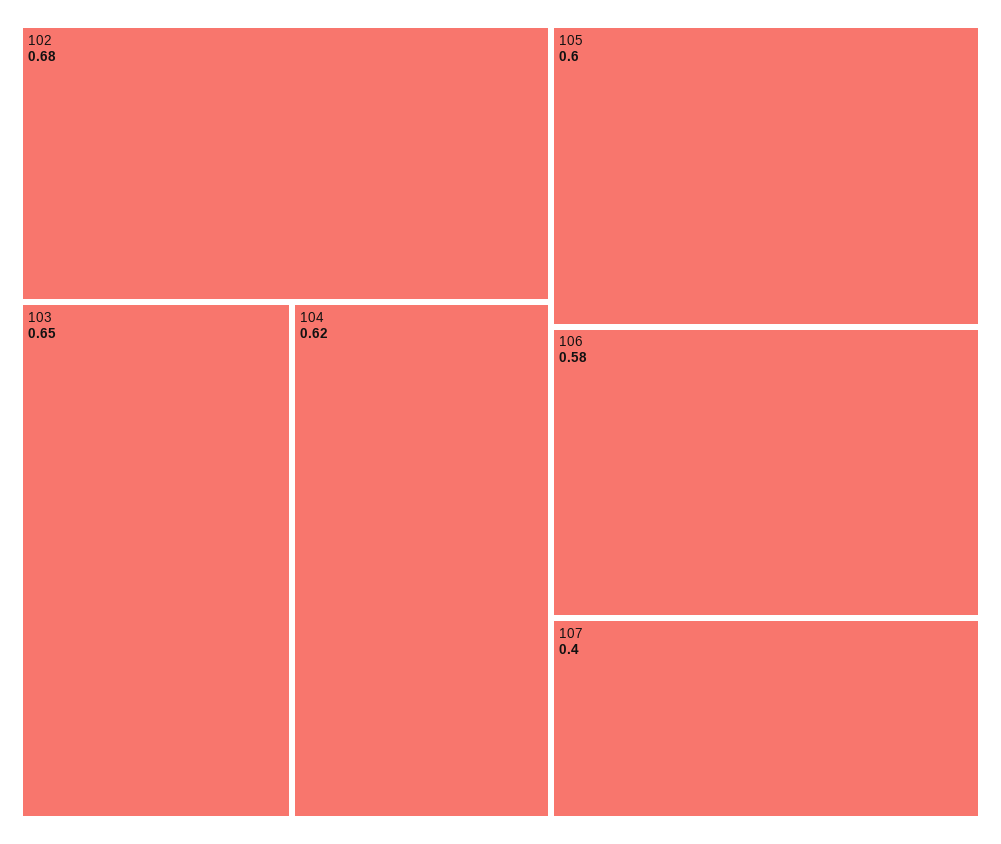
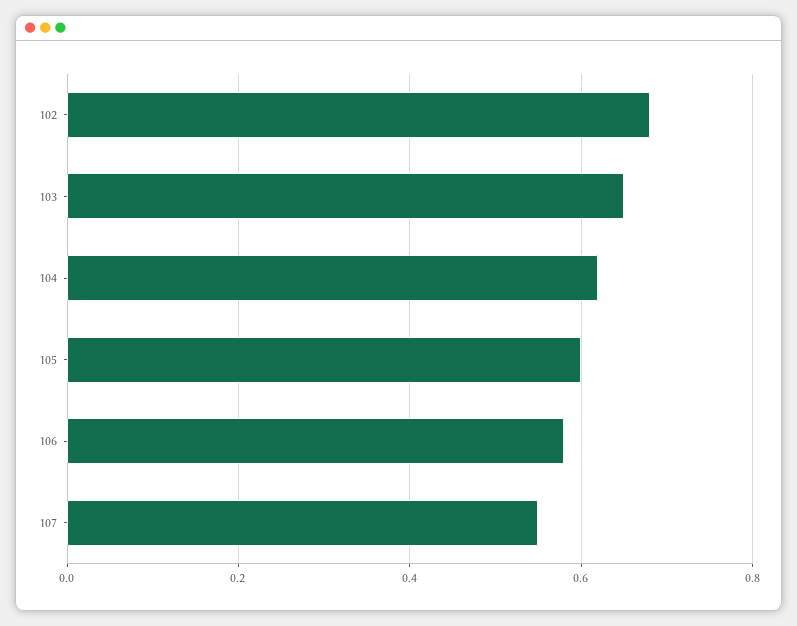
  {
    "102": 0.68,
    "103": 0.65,
    "104": 0.62,
    "105": 0.6,
    "106": 0.58,
-   "107": 0.4
+   "107": 0.55
  }

